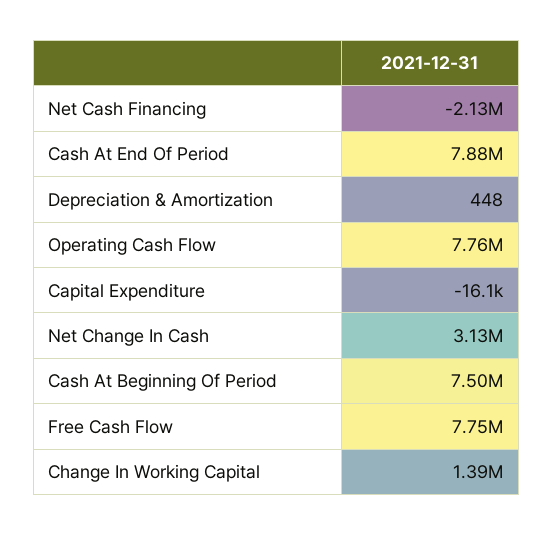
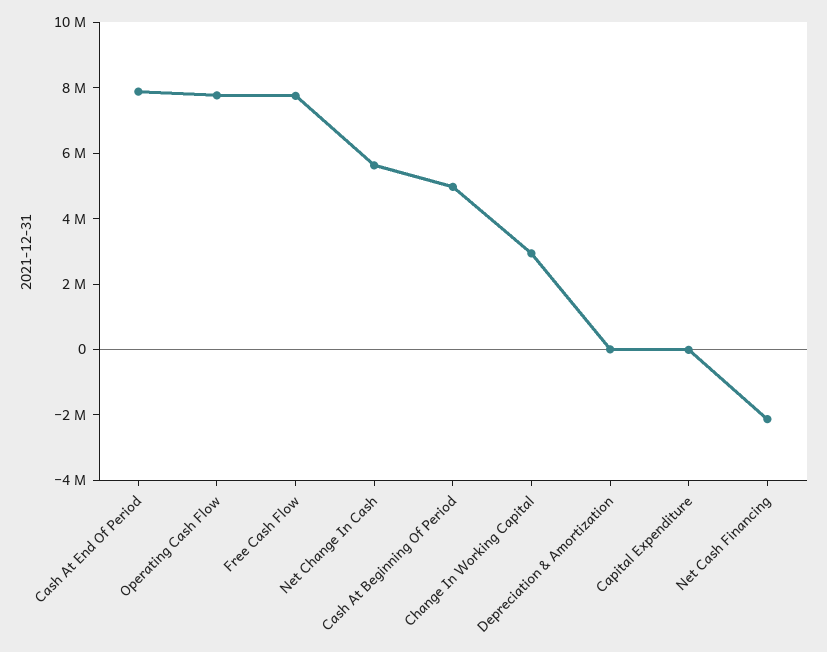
  {
    "Net Cash Financing": -2130000,
    "Cash At End Of Period": 7880000,
    "Depreciation & Amortization": 448,
    "Operating Cash Flow": 7760000,
    "Capital Expenditure": -16100,
-   "Net Change In Cash": 3130000,
+   "Net Change In Cash": 5500000,
-   "Cash At Beginning Of Period": 7500000,
+   "Cash At Beginning Of Period": 5000000,
    "Free Cash Flow": 7750000,
-   "Change In Working Capital": 1390000
+   "Change In Working Capital": 3000000
  }

